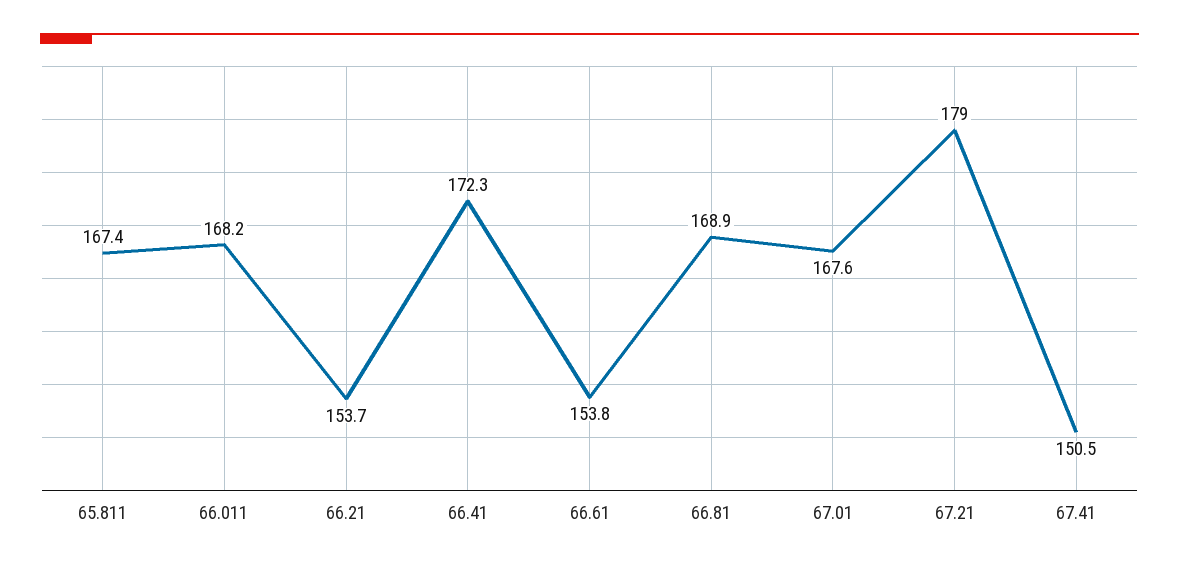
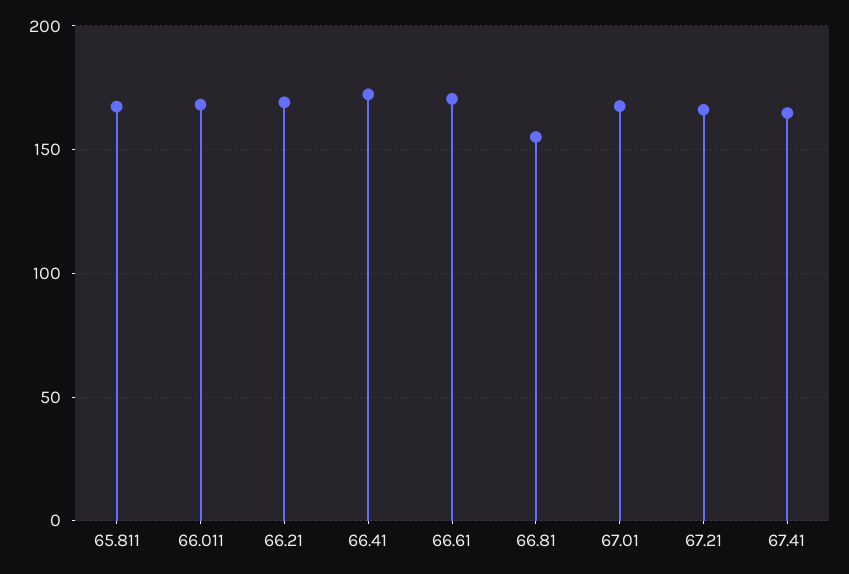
  {
    "65.811": 167.4,
    "66.011": 168.2,
-   "66.21": 153.7,
+   "66.21": 170,
    "66.41": 172.3,
-   "66.61": 153.8,
+   "66.61": 170,
-   "66.81": 168.9,
+   "66.81": 155,
    "67.01": 167.6,
-   "67.21": 179,
+   "67.21": 165,
-   "67.41": 150.5
+   "67.41": 165
  }

